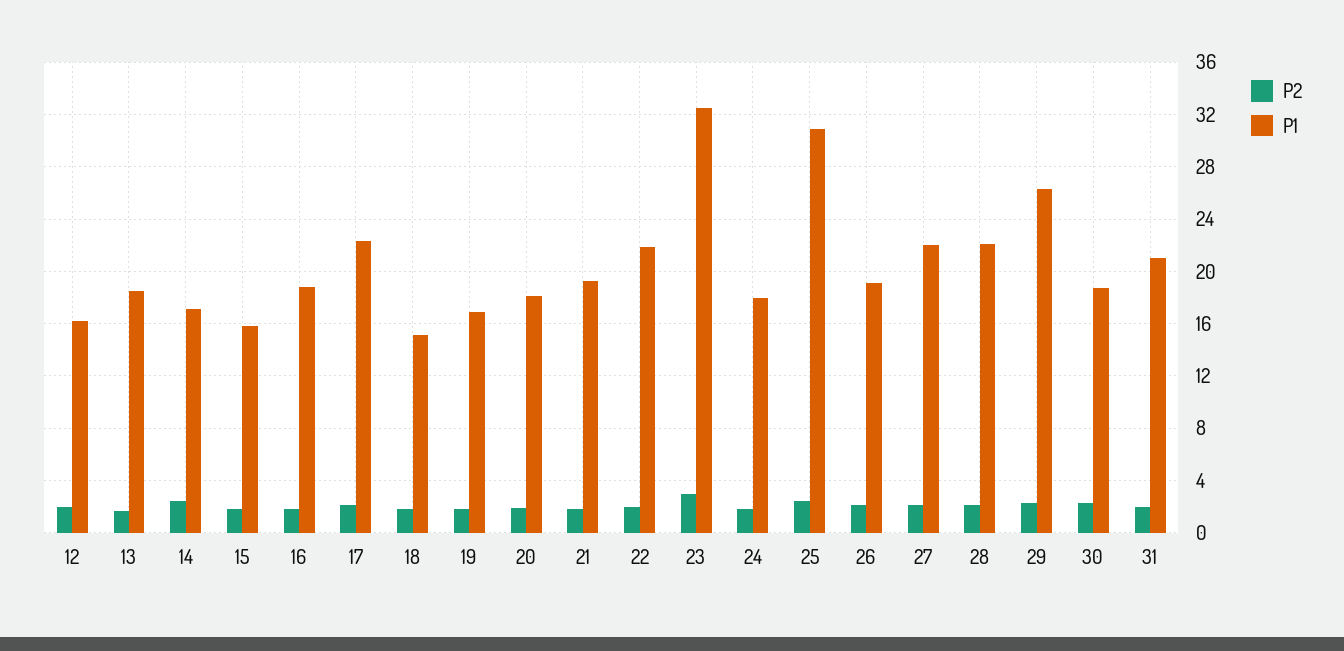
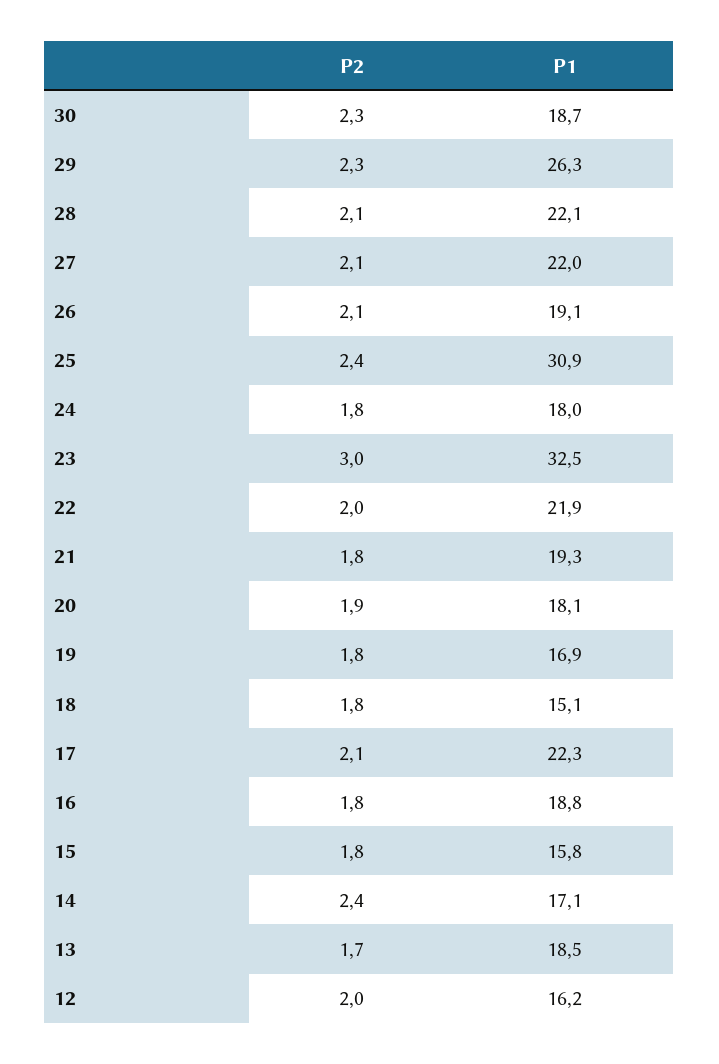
  {
    "P2": {
      "12": 2,
      "13": 1.7,
      "14": 2.4,
      "15": 1.8,
      "16": 1.8,
      "17": 2.1,
      "18": 1.8,
      "19": 1.8,
      "20": 1.9,
      "21": 1.8,
      "22": 2,
      "23": 3,
      "24": 1.8,
      "25": 2.4,
      "26": 2.1,
      "27": 2.1,
      "28": 2.1,
      "29": 2.3,
-     "30": 2.3,
+     "30": 2.3
-     "31": 2
    },
    "P1": {
      "12": 16.2,
      "13": 18.5,
      "14": 17.1,
      "15": 15.8,
      "16": 18.8,
      "17": 22.3,
      "18": 15.1,
      "19": 16.9,
      "20": 18.1,
      "21": 19.3,
      "22": 21.9,
      "23": 32.5,
      "24": 18,
      "25": 30.9,
      "26": 19.1,
      "27": 22,
      "28": 22.1,
      "29": 26.3,
-     "30": 18.7,
+     "30": 18.7
-     "31": 21
    }
  }

